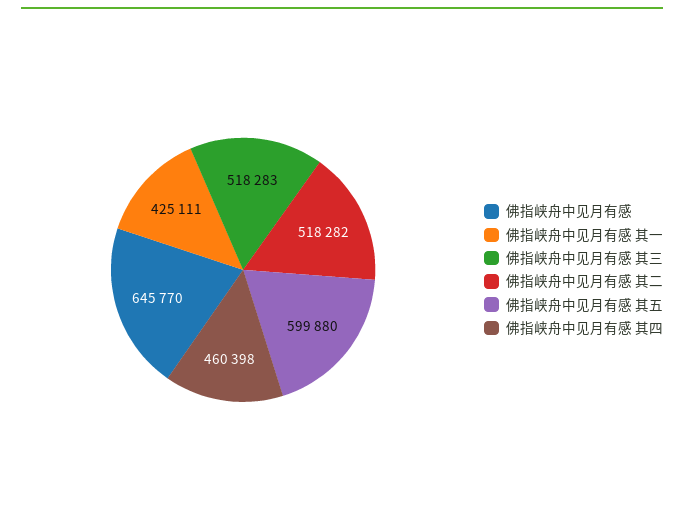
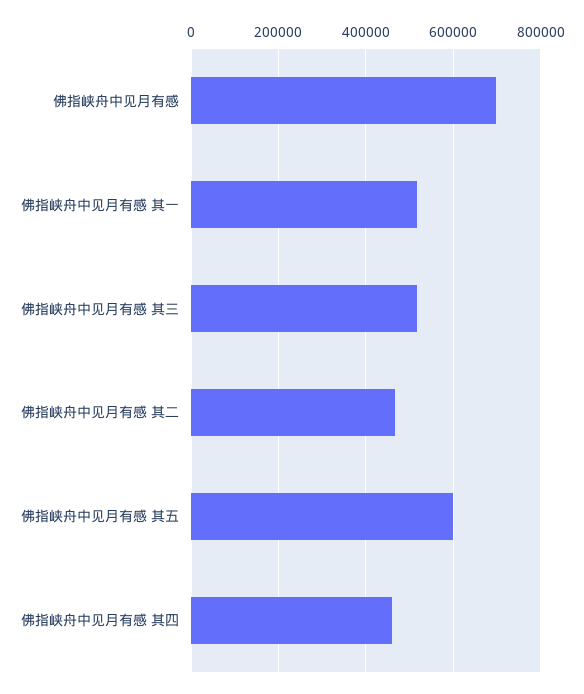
  {
-   "佛指峡舟中见月有感": 645770,
+   "佛指峡舟中见月有感": 700000,
-   "佛指峡舟中见月有感 其一": 425111,
+   "佛指峡舟中见月有感 其一": 520000,
    "佛指峡舟中见月有感 其三": 518283,
-   "佛指峡舟中见月有感 其二": 518282,
+   "佛指峡舟中见月有感 其二": 460000,
    "佛指峡舟中见月有感 其五": 599880,
    "佛指峡舟中见月有感 其四": 460398
  }

